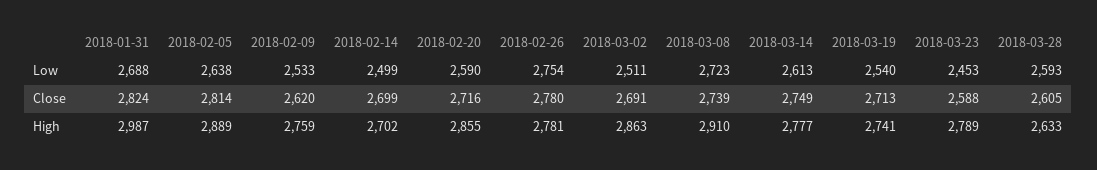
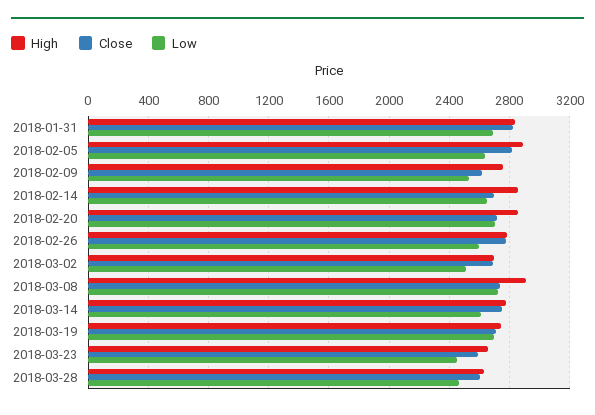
  {
    "Low": {
      "2018-01-31": 2688,
      "2018-02-05": 2638,
      "2018-02-09": 2533,
-     "2018-02-14": 2499,
+     "2018-02-14": 2650,
-     "2018-02-20": 2590,
+     "2018-02-20": 2700,
-     "2018-02-26": 2754,
+     "2018-02-26": 2600,
      "2018-03-02": 2511,
      "2018-03-08": 2723,
      "2018-03-14": 2613,
-     "2018-03-19": 2540,
+     "2018-03-19": 2700,
      "2018-03-23": 2453,
-     "2018-03-28": 2593
+     "2018-03-28": 2450
    },
    "Close": {
      "2018-01-31": 2824,
      "2018-02-05": 2814,
      "2018-02-09": 2620,
      "2018-02-14": 2699,
      "2018-02-20": 2716,
      "2018-02-26": 2780,
      "2018-03-02": 2691,
      "2018-03-08": 2739,
      "2018-03-14": 2749,
      "2018-03-19": 2713,
      "2018-03-23": 2588,
      "2018-03-28": 2605
    },
    "High": {
-     "2018-01-31": 2987,
+     "2018-01-31": 2850,
      "2018-02-05": 2889,
      "2018-02-09": 2759,
-     "2018-02-14": 2702,
+     "2018-02-14": 2850,
      "2018-02-20": 2855,
      "2018-02-26": 2781,
-     "2018-03-02": 2863,
+     "2018-03-02": 2700,
      "2018-03-08": 2910,
      "2018-03-14": 2777,
      "2018-03-19": 2741,
-     "2018-03-23": 2789,
+     "2018-03-23": 2650,
      "2018-03-28": 2633
    }
  }

